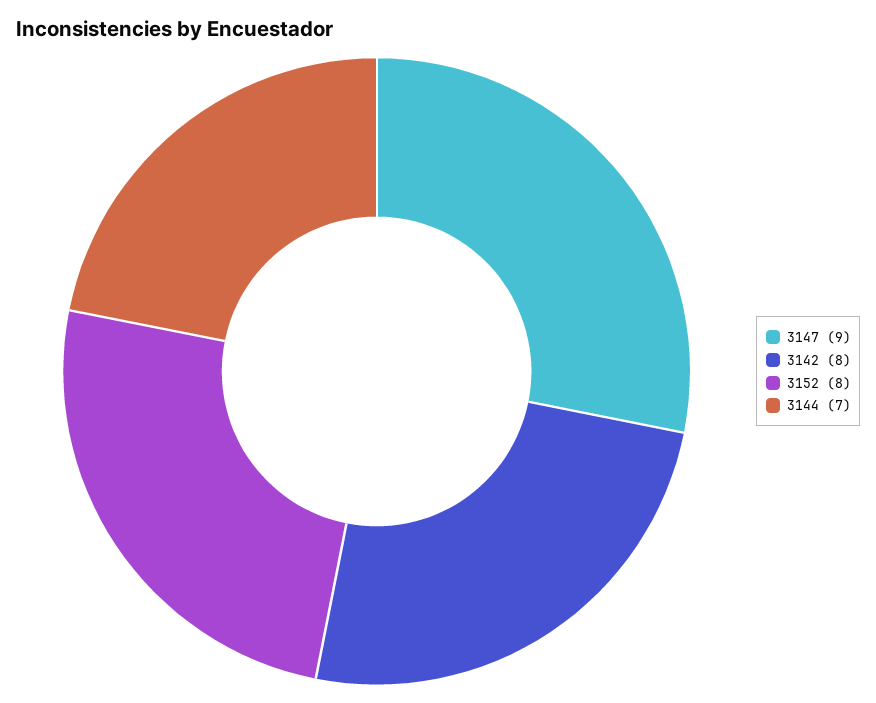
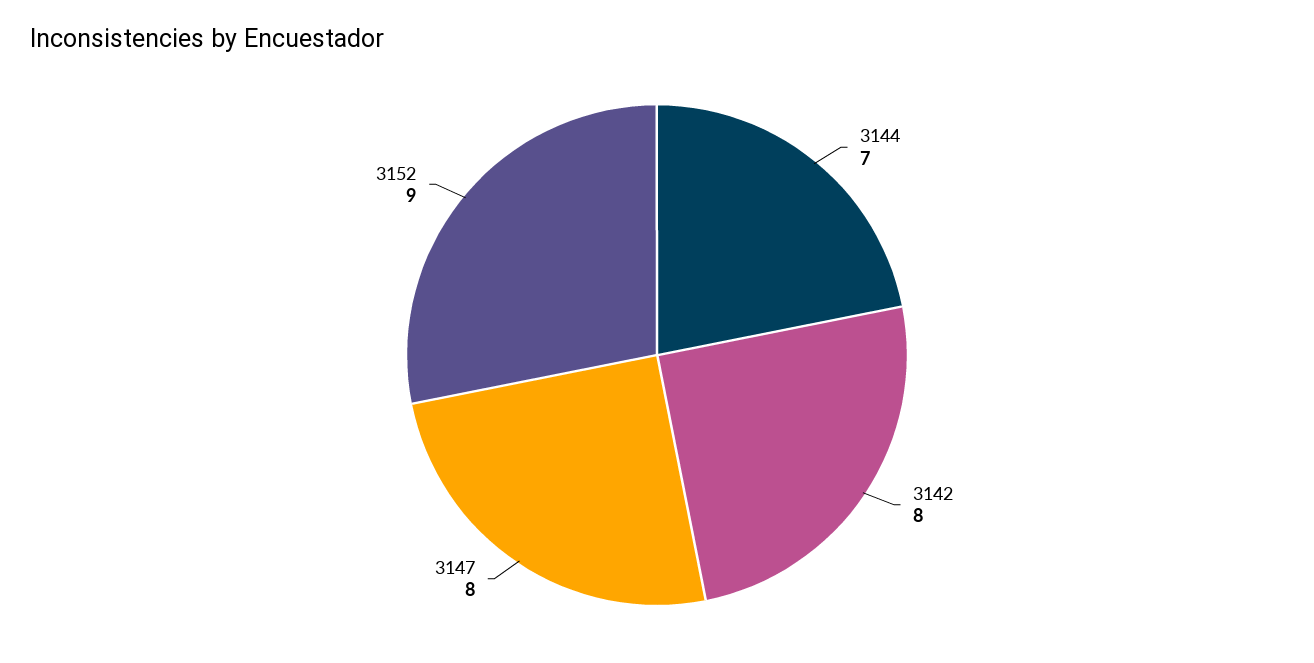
  {
-   "3147": 9,
+   "3147": 8,
    "3142": 8,
-   "3152": 8,
+   "3152": 9,
    "3144": 7
  }

